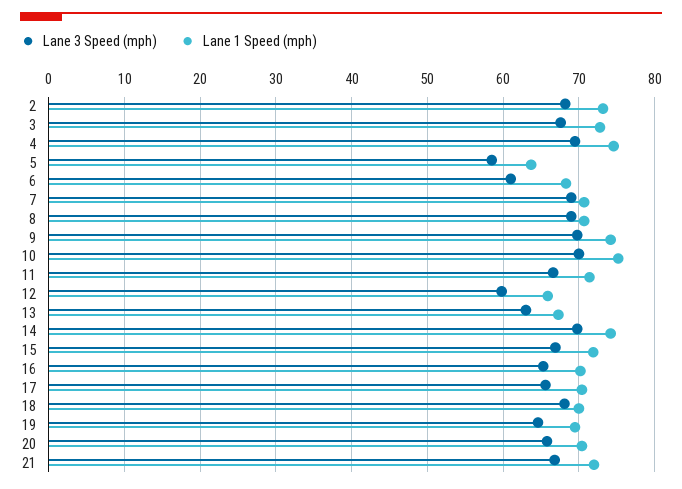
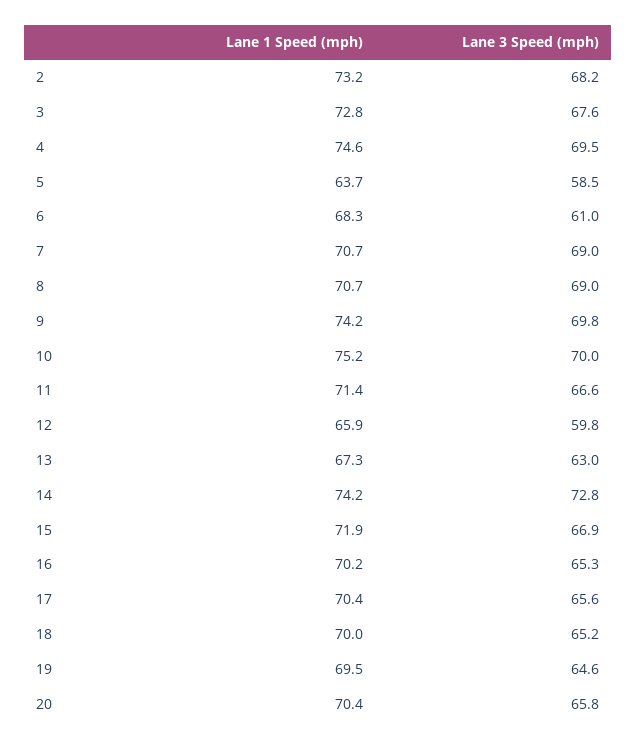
  {
    "Lane 3 Speed (mph)": {
      "2": 68.2,
      "3": 67.6,
      "4": 69.5,
      "5": 58.5,
      "6": 61,
      "7": 69,
      "8": 69,
      "9": 69.8,
      "10": 70,
      "11": 66.6,
      "12": 59.8,
      "13": 63,
-     "14": 70,
+     "14": 72.8,
      "15": 66.9,
      "16": 65.3,
      "17": 65.6,
-     "18": 68,
+     "18": 65.2,
      "19": 64.6,
-     "20": 65.8,
+     "20": 65.8
-     "21": 67
    },
    "Lane 1 Speed (mph)": {
      "2": 73.2,
      "3": 72.8,
      "4": 74.6,
      "5": 63.7,
      "6": 68.3,
      "7": 70.7,
      "8": 70.7,
      "9": 74.2,
      "10": 75.2,
      "11": 71.4,
      "12": 65.9,
      "13": 67.3,
      "14": 74.2,
      "15": 71.9,
      "16": 70.2,
      "17": 70.4,
      "18": 70,
      "19": 69.5,
-     "20": 70.4,
+     "20": 70.4
-     "21": 72
    }
  }

